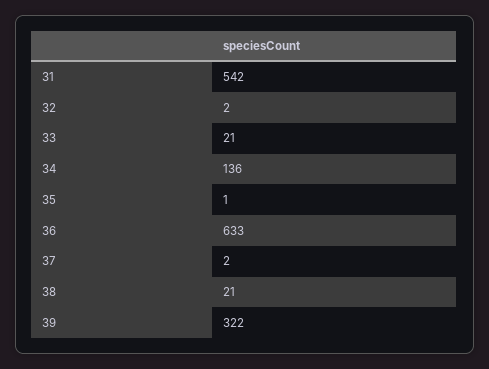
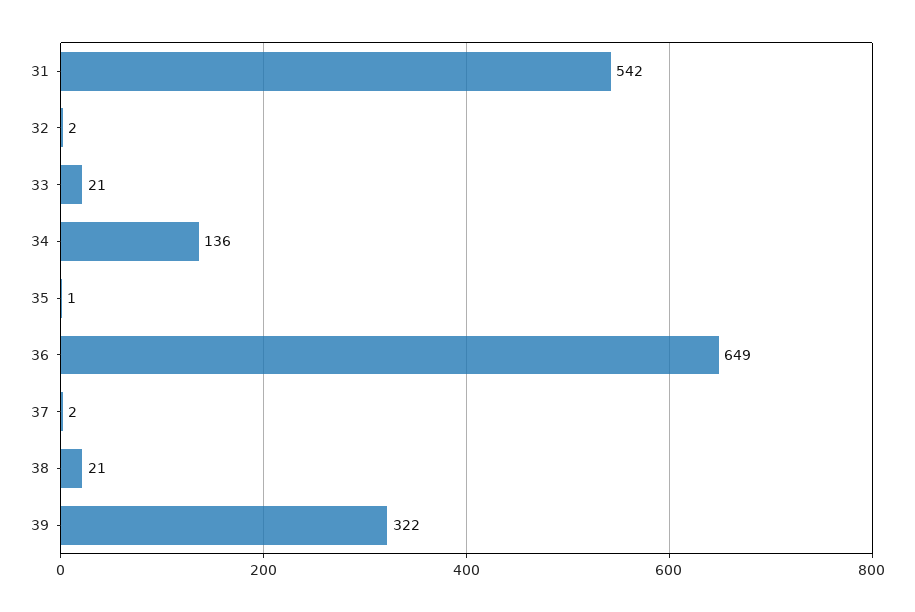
  {
    "31": 542,
    "32": 2,
    "33": 21,
    "34": 136,
    "35": 1,
-   "36": 633,
+   "36": 649,
    "37": 2,
    "38": 21,
    "39": 322
  }

